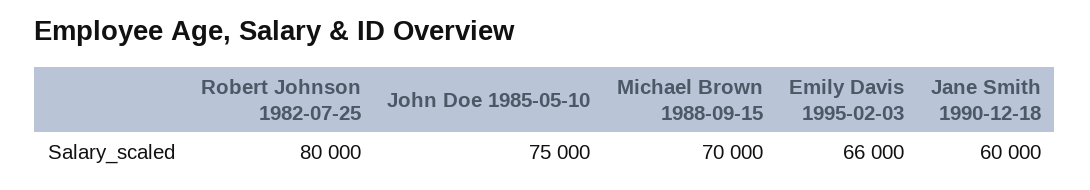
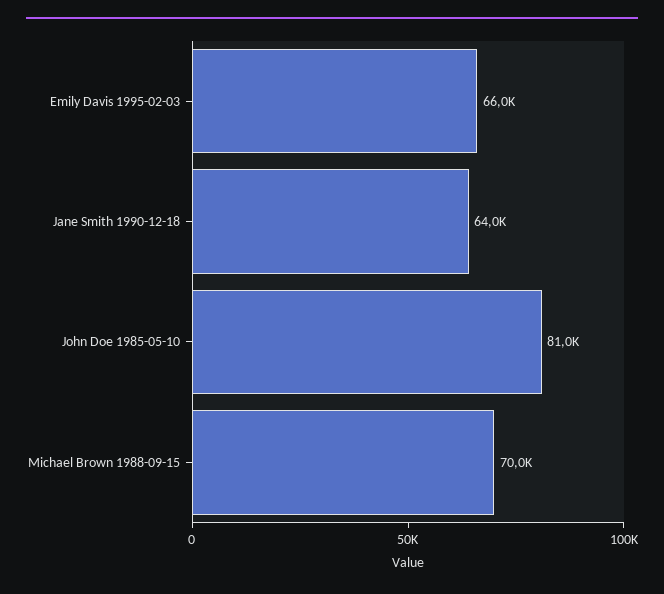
  {
-   "Robert Johnson 1982-07-25": 80000,
-   "John Doe 1985-05-10": 75000,
+   "John Doe 1985-05-10": 81000,
    "Michael Brown 1988-09-15": 70000,
    "Emily Davis 1995-02-03": 66000,
-   "Jane Smith 1990-12-18": 60000
+   "Jane Smith 1990-12-18": 64000
  }

